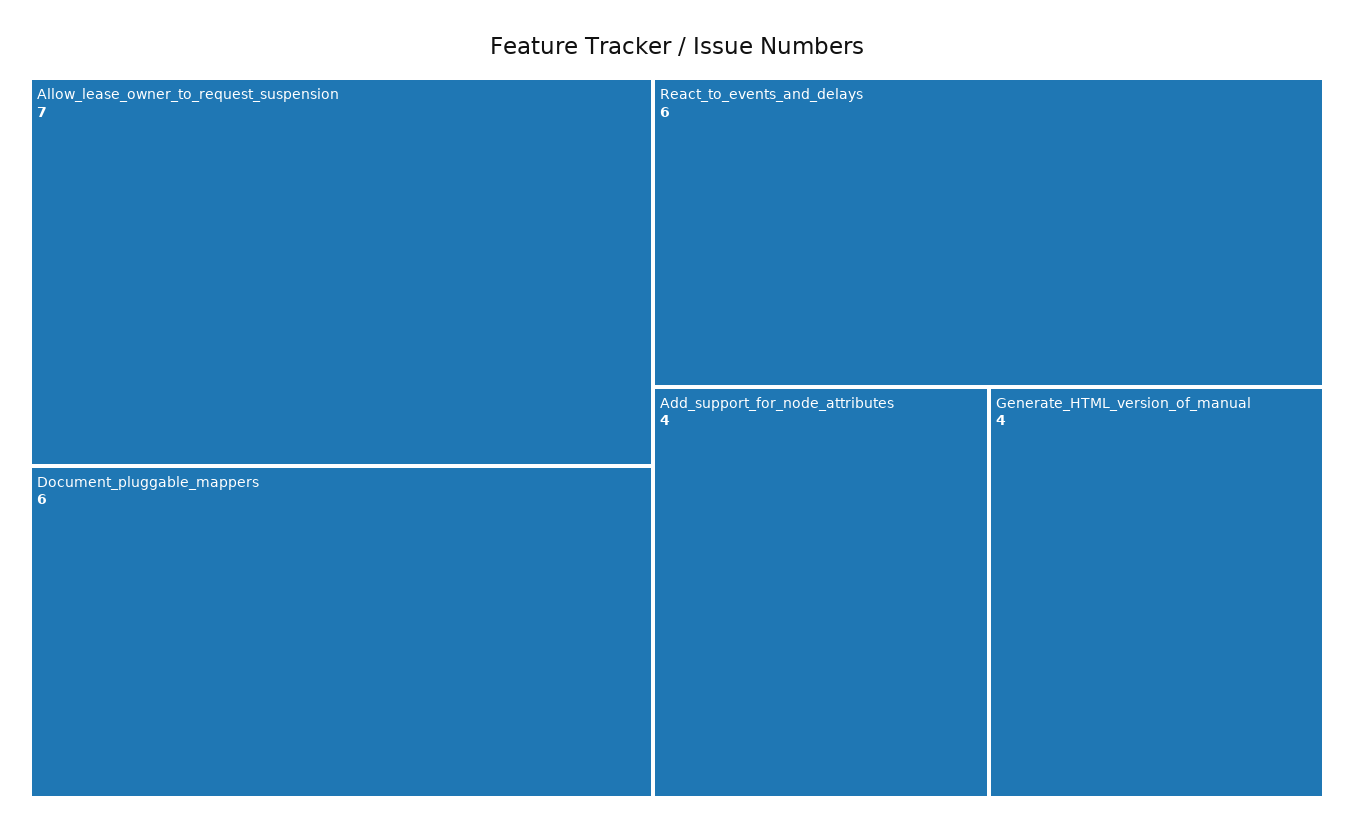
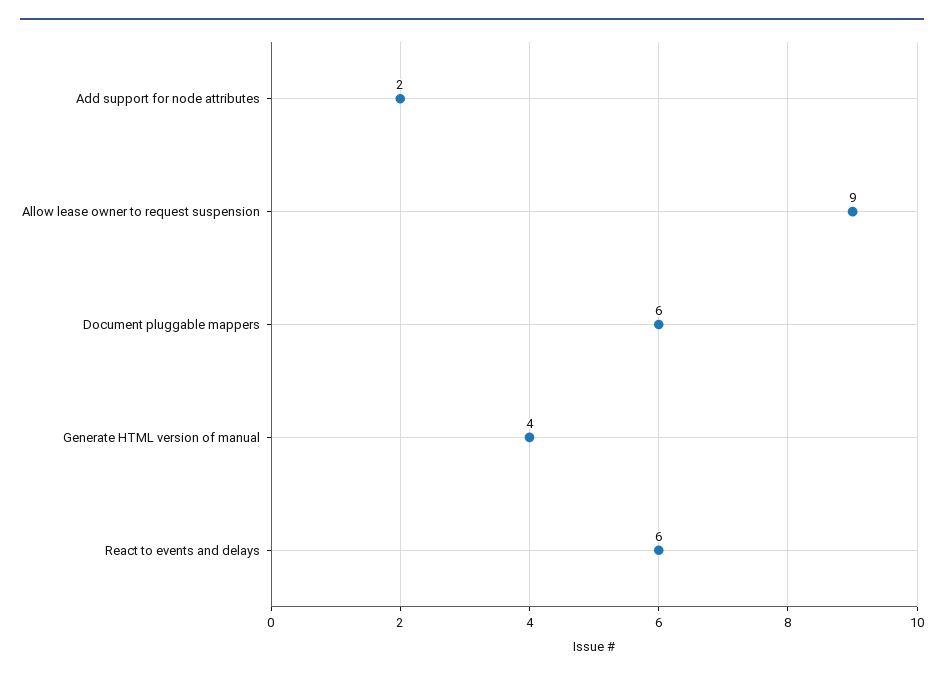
  {
-   "Allow_lease_owner_to_request_suspension": 7,
+   "Allow_lease_owner_to_request_suspension": 9,
    "Document_pluggable_mappers": 6,
    "React_to_events_and_delays": 6,
-   "Add_support_for_node_attributes": 4,
+   "Add_support_for_node_attributes": 2,
    "Generate_HTML_version_of_manual": 4
  }

